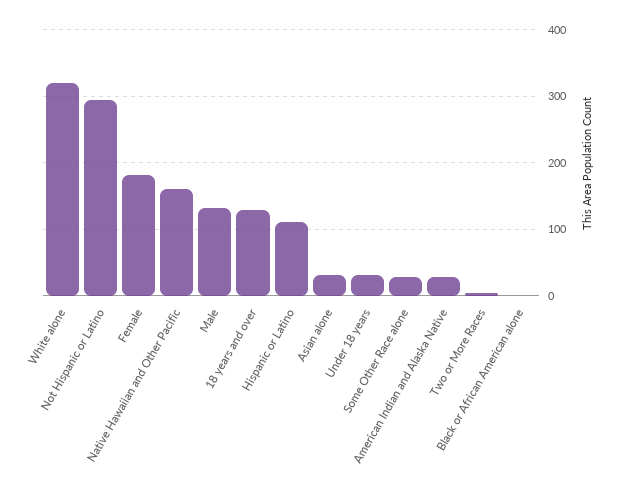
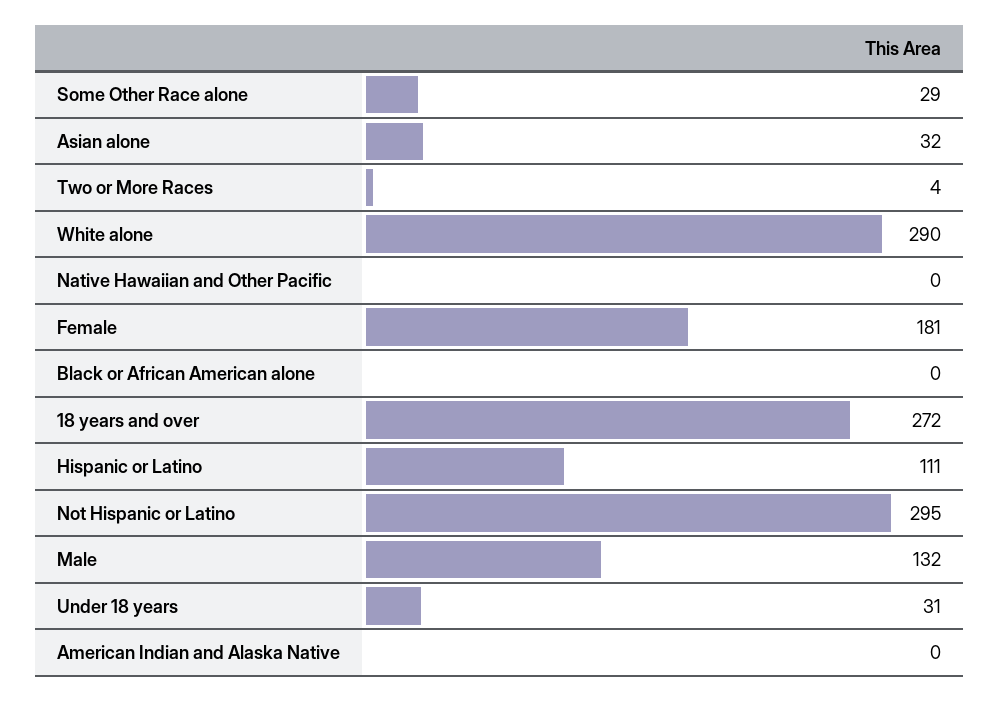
  {
-   "White alone": 320,
+   "White alone": 290,
    "Not Hispanic or Latino": 295,
    "Female": 181,
-   "Native Hawaiian and Other Pacific": 160,
+   "Native Hawaiian and Other Pacific": 0,
    "Male": 132,
-   "18 years and over": 130,
+   "18 years and over": 272,
    "Hispanic or Latino": 111,
    "Asian alone": 32,
    "Under 18 years": 31,
    "Some Other Race alone": 29,
-   "American Indian and Alaska Native": 30,
+   "American Indian and Alaska Native": 0,
    "Two or More Races": 4,
    "Black or African American alone": 0
  }

